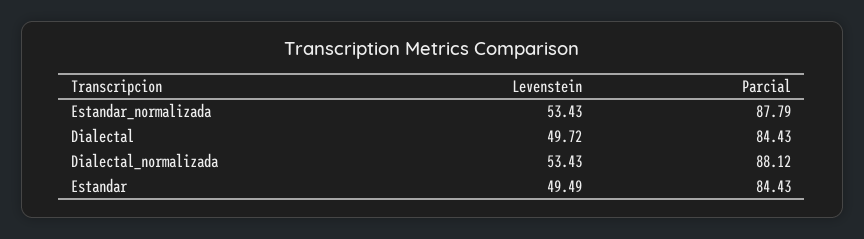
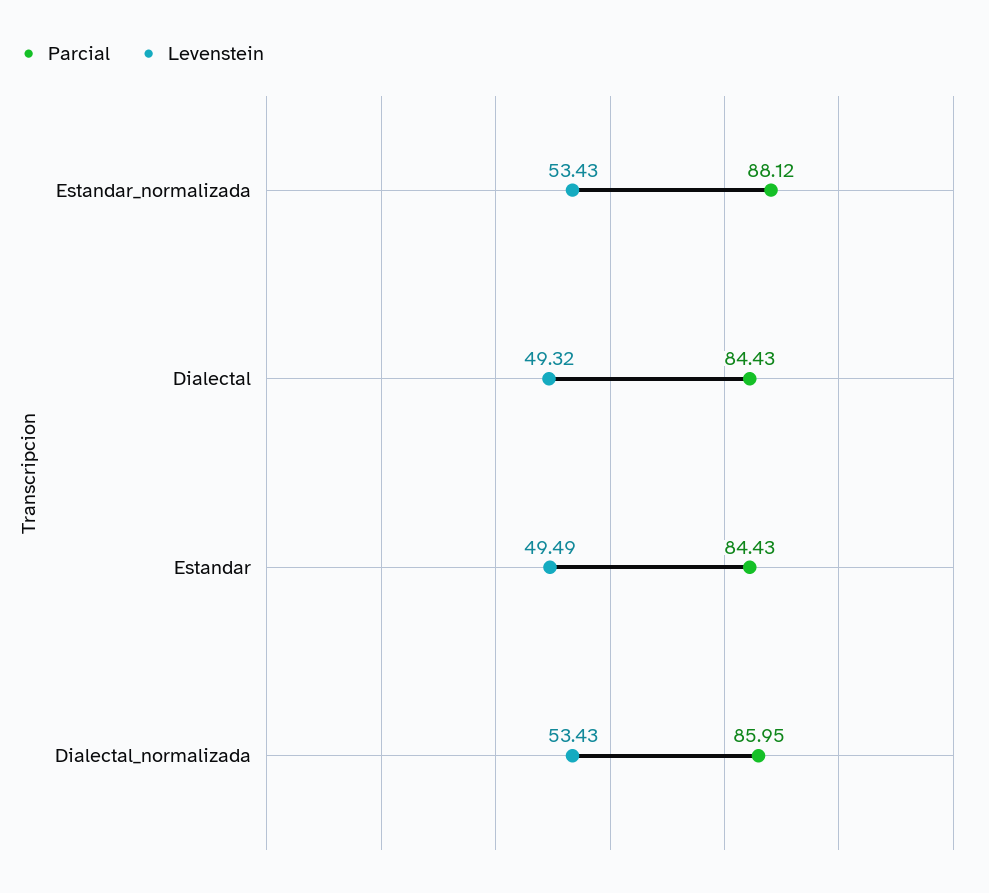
  {
    "Levenstein": {
      "Estandar_normalizada": 53.43,
-     "Dialectal": 49.72,
+     "Dialectal": 49.32,
      "Dialectal_normalizada": 53.43,
      "Estandar": 49.49
    },
    "Parcial": {
-     "Estandar_normalizada": 87.79,
+     "Estandar_normalizada": 88.12,
      "Dialectal": 84.43,
-     "Dialectal_normalizada": 88.12,
+     "Dialectal_normalizada": 85.95,
      "Estandar": 84.43
    }
  }

